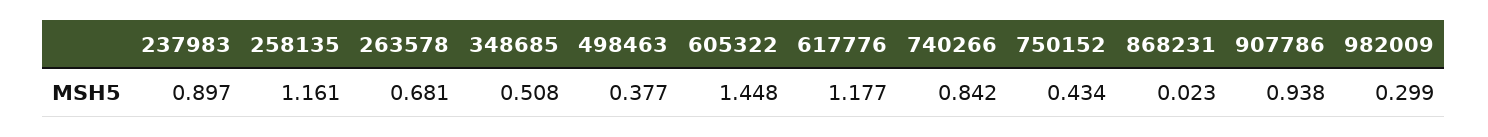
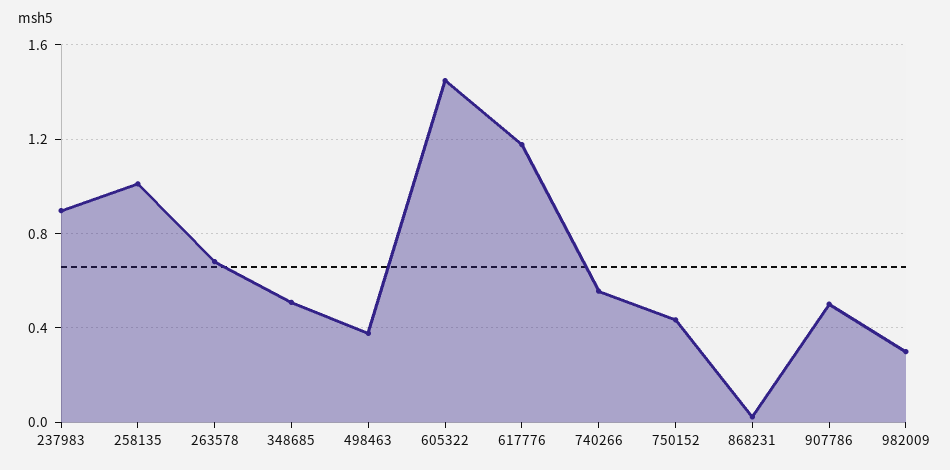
  {
    "237983": 0.897,
-   "258135": 1.161,
+   "258135": 1,
    "263578": 0.681,
    "348685": 0.508,
    "498463": 0.377,
    "605322": 1.448,
    "617776": 1.177,
-   "740266": 0.842,
+   "740266": 0.55,
    "750152": 0.434,
    "868231": 0.023,
-   "907786": 0.938,
+   "907786": 0.5,
    "982009": 0.299
  }

